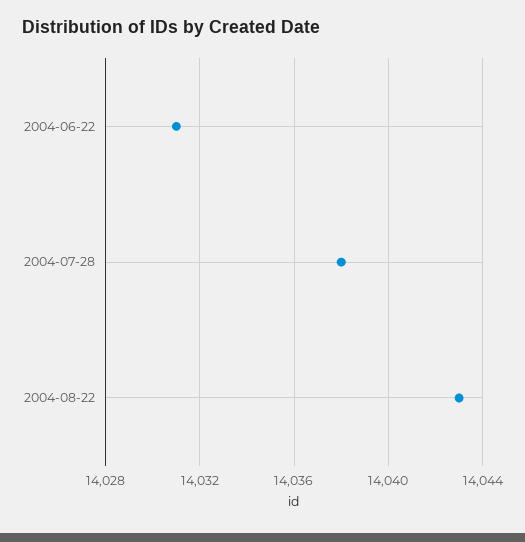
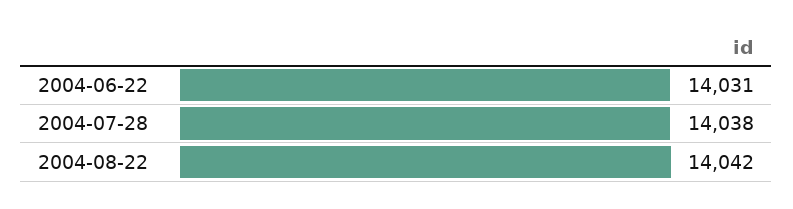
  {
    "2004-06-22": 14031,
    "2004-07-28": 14038,
-   "2004-08-22": 14043
+   "2004-08-22": 14042
  }

